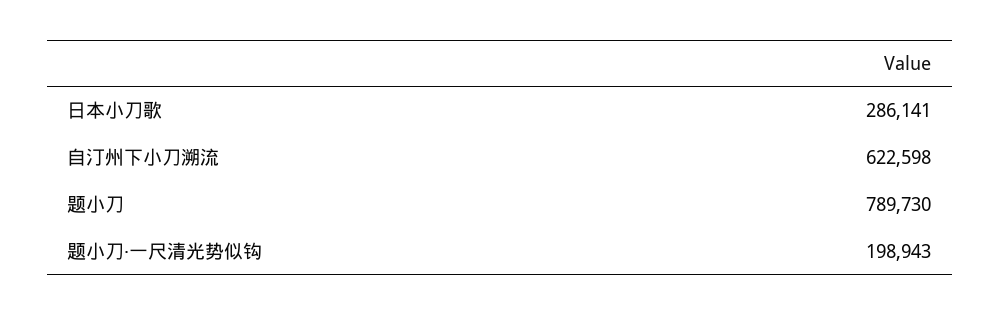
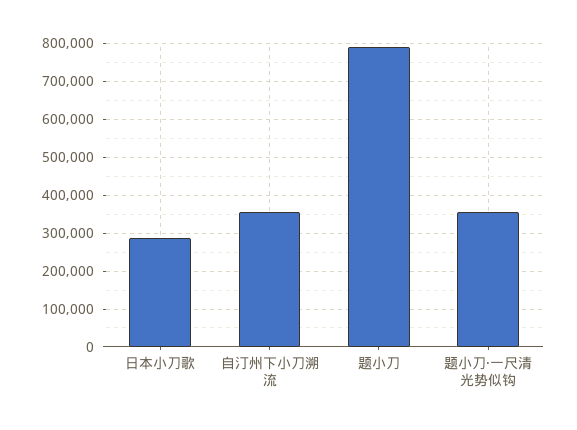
  {
    "日本小刀歌": 286141,
-   "自汀州下小刀溯流": 622598,
+   "自汀州下小刀溯流": 360000,
    "题小刀": 789730,
-   "题小刀·一尺清光势似钩": 198943
+   "题小刀·一尺清光势似钩": 360000
  }

